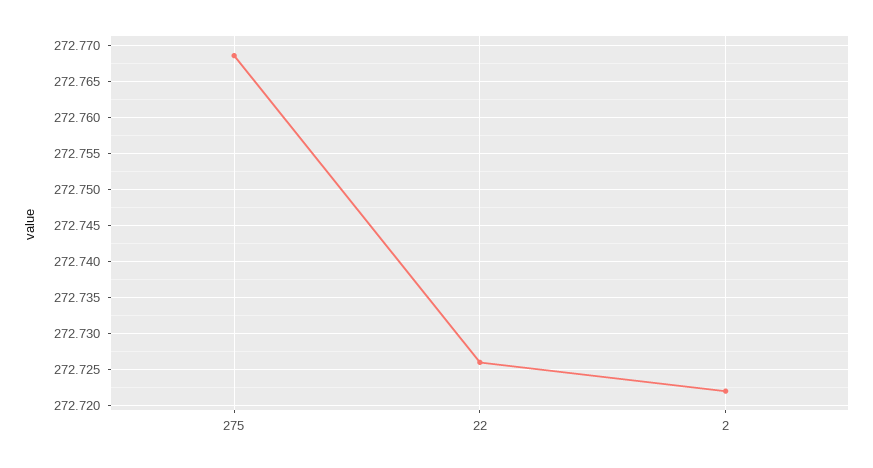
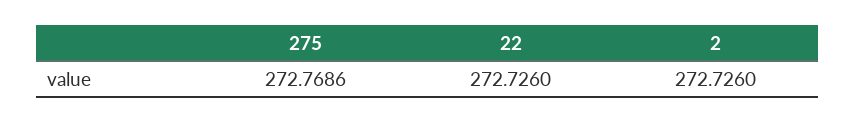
  {
    "275": 272.7686,
    "22": 272.726,
-   "2": 272.722
+   "2": 272.726
  }

